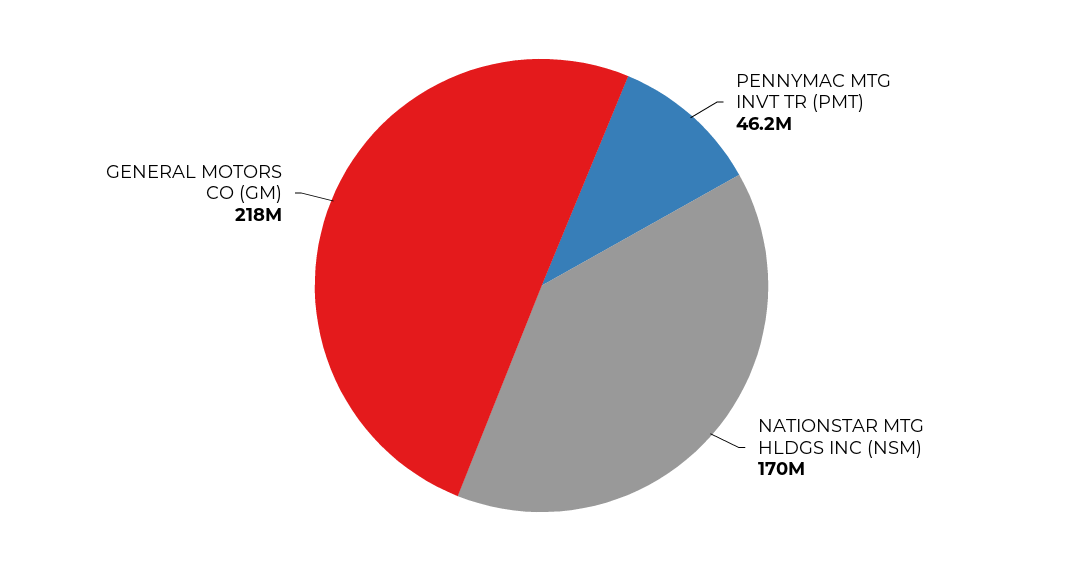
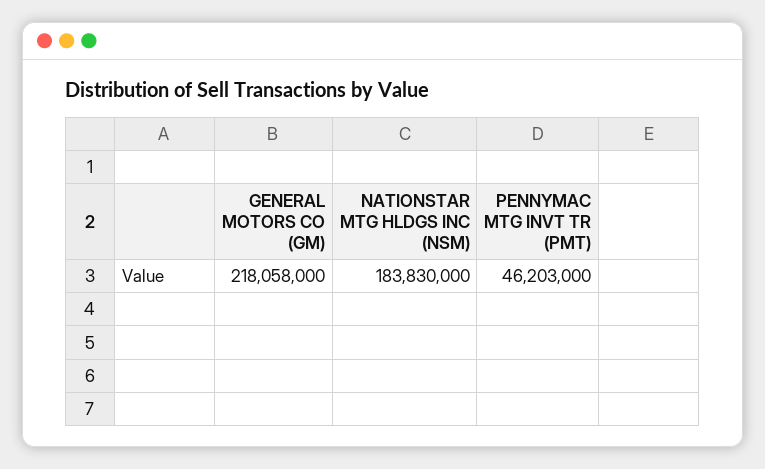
  {
    "PENNYMAC MTG INVT TR (PMT)": 46203000,
-   "NATIONSTAR MTG HLDGS INC (NSM)": 170000000,
+   "NATIONSTAR MTG HLDGS INC (NSM)": 183830000,
    "GENERAL MOTORS CO (GM)": 218058000
  }

